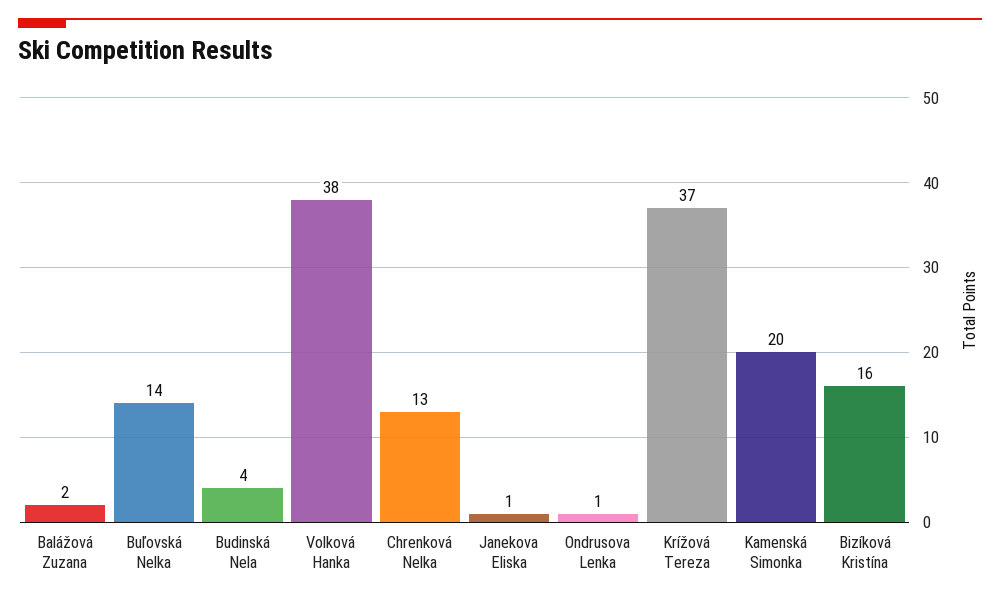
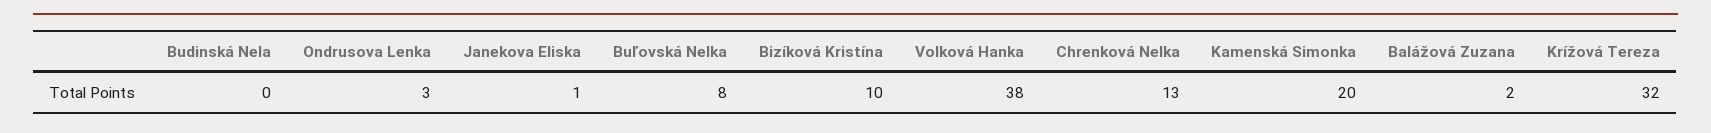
  {
    "Balážová Zuzana": 2,
-   "Buľovská Nelka": 14,
+   "Buľovská Nelka": 8,
-   "Budinská Nela": 4,
+   "Budinská Nela": 0,
    "Volková Hanka": 38,
    "Chrenková Nelka": 13,
    "Janekova Eliska": 1,
-   "Ondrusova Lenka": 1,
+   "Ondrusova Lenka": 3,
-   "Krížová Tereza": 37,
+   "Krížová Tereza": 32,
    "Kamenská Simonka": 20,
-   "Bizíková Kristína": 16
+   "Bizíková Kristína": 10
  }

